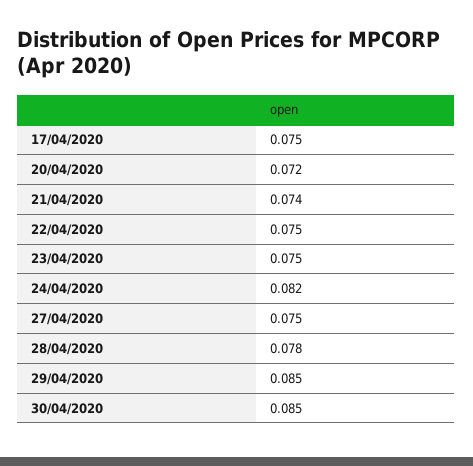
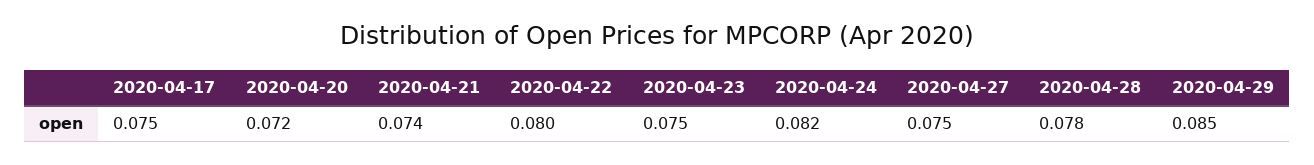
  {
    "17/04/2020": 0.075,
    "20/04/2020": 0.072,
    "21/04/2020": 0.074,
-   "22/04/2020": 0.075,
+   "22/04/2020": 0.08,
    "23/04/2020": 0.075,
    "24/04/2020": 0.082,
    "27/04/2020": 0.075,
    "28/04/2020": 0.078,
-   "29/04/2020": 0.085,
+   "29/04/2020": 0.085
-   "30/04/2020": 0.085
  }

